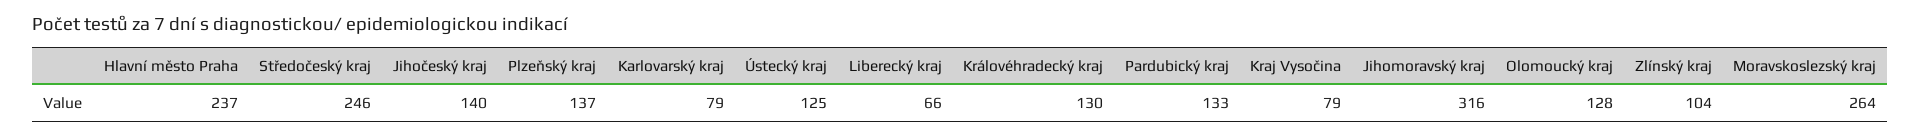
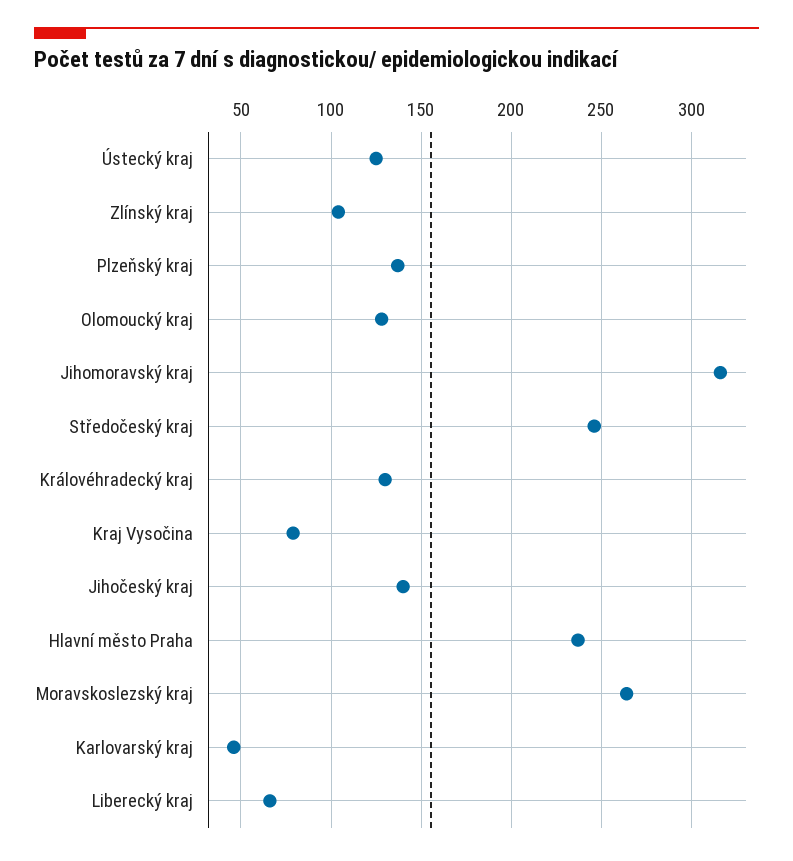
  {
    "Hlavní město Praha": 237,
    "Středočeský kraj": 246,
    "Jihočeský kraj": 140,
    "Plzeňský kraj": 137,
-   "Karlovarský kraj": 79,
+   "Karlovarský kraj": 45,
    "Ústecký kraj": 125,
    "Liberecký kraj": 66,
    "Královéhradecký kraj": 130,
-   "Pardubický kraj": 133,
    "Kraj Vysočina": 79,
    "Jihomoravský kraj": 316,
    "Olomoucký kraj": 128,
    "Zlínský kraj": 104,
    "Moravskoslezský kraj": 264
  }

